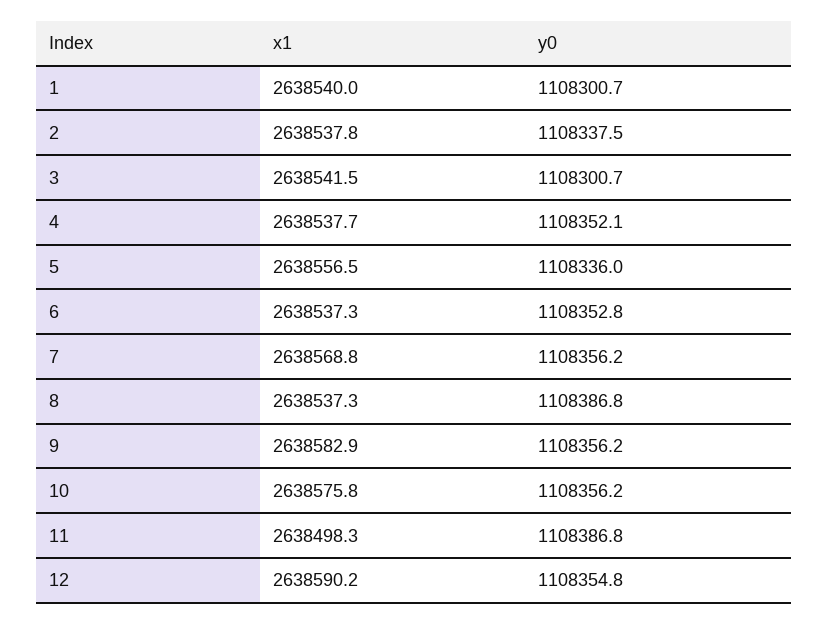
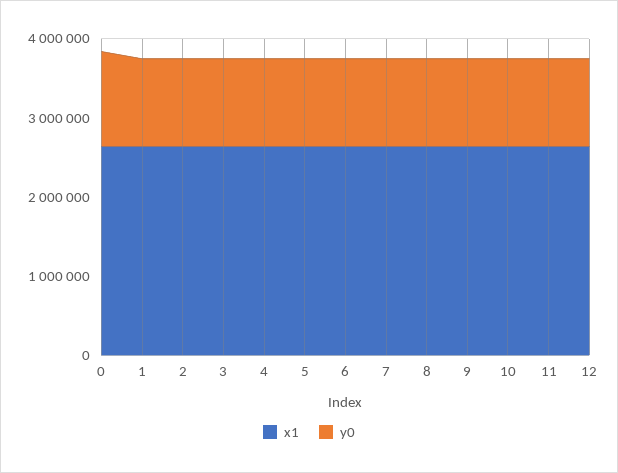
  {
    "x1": {
      "1": 2638540,
      "2": 2638537.8,
      "3": 2638541.5,
      "4": 2638537.7,
      "5": 2638556.5,
      "6": 2638537.3,
      "7": 2638568.8,
      "8": 2638537.3,
      "9": 2638582.9,
      "10": 2638575.8,
      "11": 2638498.3,
-     "12": 2638590.2
+     "12": 2638590.2,
+     "0": 2600000
    },
    "y0": {
      "1": 1108300.7,
      "2": 1108337.5,
      "3": 1108300.7,
      "4": 1108352.1,
      "5": 1108336,
      "6": 1108352.8,
      "7": 1108356.2,
      "8": 1108386.8,
      "9": 1108356.2,
      "10": 1108356.2,
      "11": 1108386.8,
-     "12": 1108354.8
+     "12": 1108354.8,
+     "0": 1200000
    }
  }

